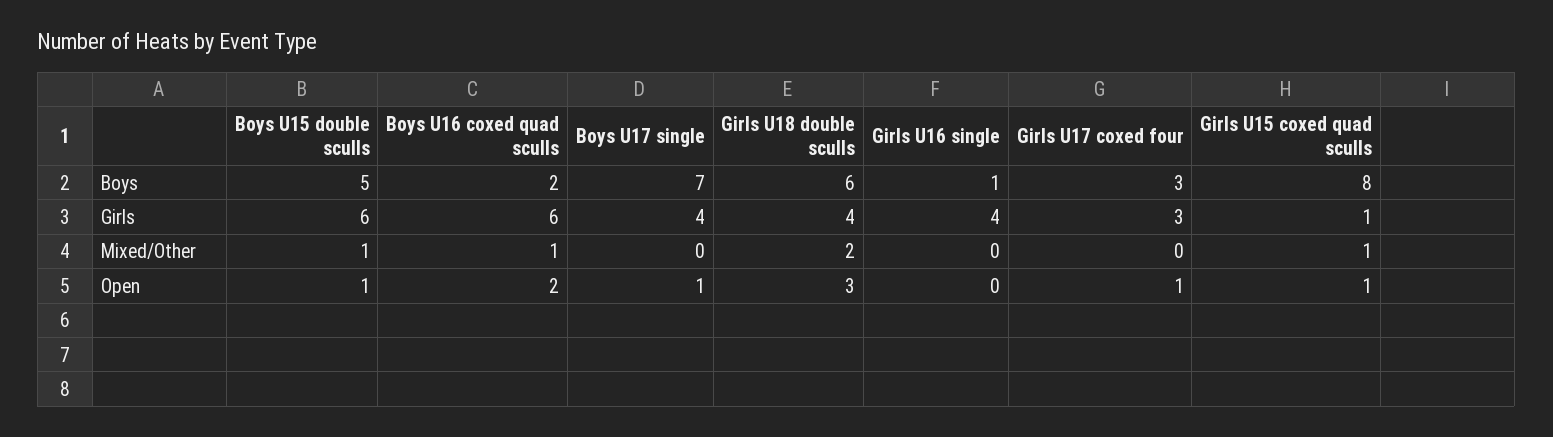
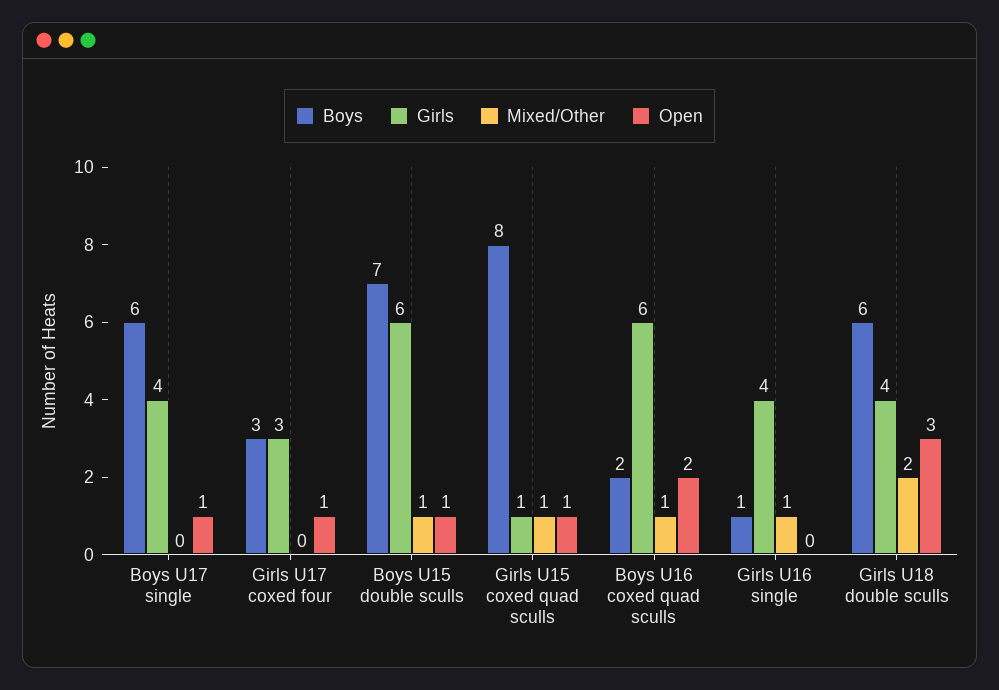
  {
    "Boys": {
-     "Boys U15 double sculls": 5,
+     "Boys U15 double sculls": 7,
      "Boys U16 coxed quad sculls": 2,
-     "Boys U17 single": 7,
+     "Boys U17 single": 6,
      "Girls U18 double sculls": 6,
      "Girls U16 single": 1,
      "Girls U17 coxed four": 3,
      "Girls U15 coxed quad sculls": 8
    },
    "Girls": {
      "Boys U15 double sculls": 6,
      "Boys U16 coxed quad sculls": 6,
      "Boys U17 single": 4,
      "Girls U18 double sculls": 4,
      "Girls U16 single": 4,
      "Girls U17 coxed four": 3,
      "Girls U15 coxed quad sculls": 1
    },
    "Mixed/Other": {
      "Boys U15 double sculls": 1,
      "Boys U16 coxed quad sculls": 1,
      "Boys U17 single": 0,
      "Girls U18 double sculls": 2,
-     "Girls U16 single": 0,
+     "Girls U16 single": 1,
      "Girls U17 coxed four": 0,
      "Girls U15 coxed quad sculls": 1
    },
    "Open": {
      "Boys U15 double sculls": 1,
      "Boys U16 coxed quad sculls": 2,
      "Boys U17 single": 1,
      "Girls U18 double sculls": 3,
      "Girls U16 single": 0,
      "Girls U17 coxed four": 1,
      "Girls U15 coxed quad sculls": 1
    }
  }

